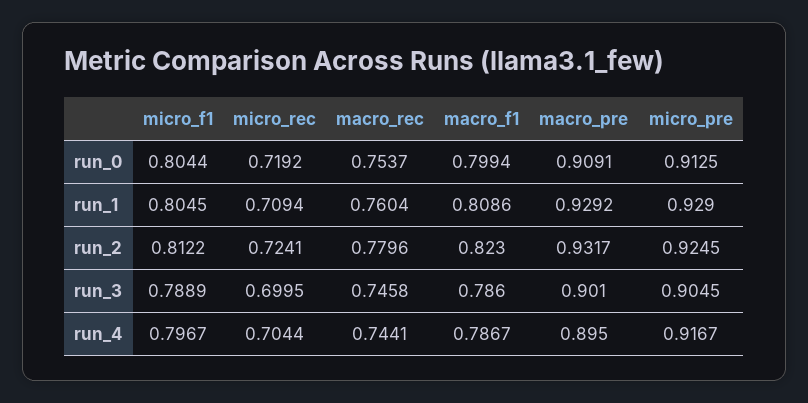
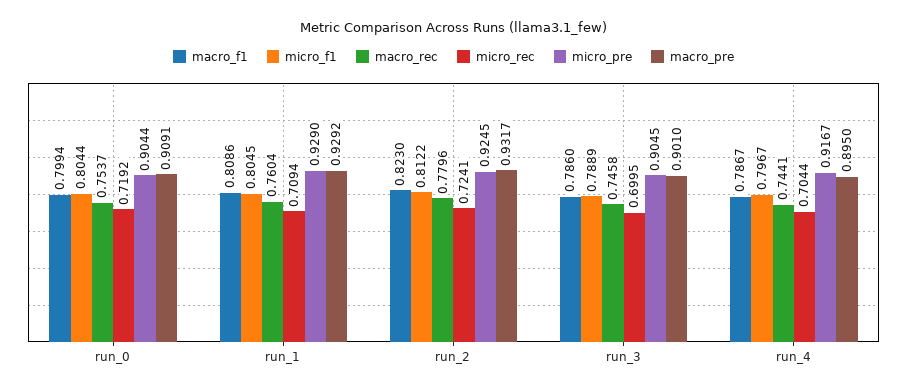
  {
    "micro_f1": {
      "run_0": 0.8044,
      "run_1": 0.8045,
      "run_2": 0.8122,
      "run_3": 0.7889,
      "run_4": 0.7967
    },
    "micro_rec": {
      "run_0": 0.7192,
      "run_1": 0.7094,
      "run_2": 0.7241,
      "run_3": 0.6995,
      "run_4": 0.7044
    },
    "macro_rec": {
      "run_0": 0.7537,
      "run_1": 0.7604,
      "run_2": 0.7796,
      "run_3": 0.7458,
      "run_4": 0.7441
    },
    "macro_f1": {
      "run_0": 0.7994,
      "run_1": 0.8086,
      "run_2": 0.823,
      "run_3": 0.786,
      "run_4": 0.7867
    },
    "macro_pre": {
      "run_0": 0.9091,
      "run_1": 0.9292,
      "run_2": 0.9317,
      "run_3": 0.901,
      "run_4": 0.895
    },
    "micro_pre": {
-     "run_0": 0.9125,
+     "run_0": 0.9044,
      "run_1": 0.929,
      "run_2": 0.9245,
      "run_3": 0.9045,
      "run_4": 0.9167
    }
  }

